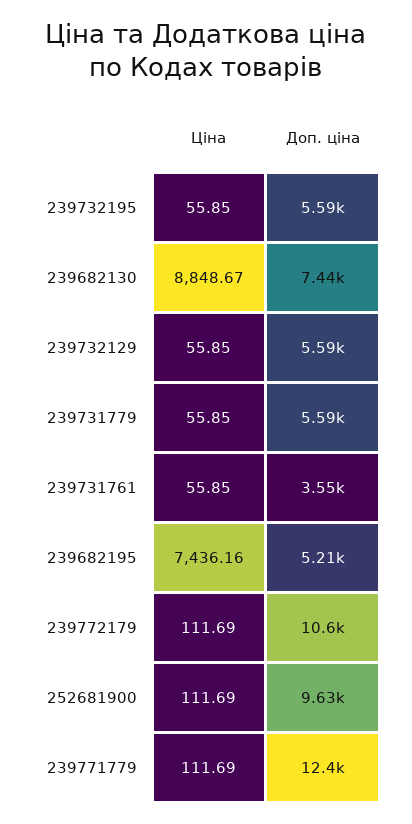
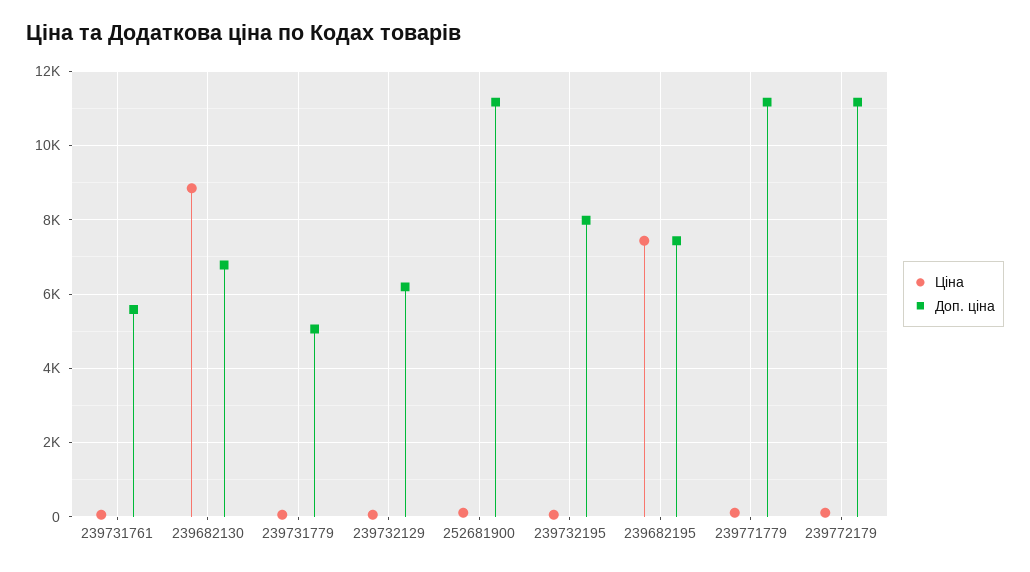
  {
    "Ціна": {
      "239732195": 55.85,
      "239682130": 8848.67,
      "239732129": 55.85,
      "239731779": 55.85,
      "239731761": 55.85,
      "239682195": 7436.16,
      "239772179": 111.69,
      "252681900": 111.69,
      "239771779": 111.69
    },
    "Доп. ціна": {
-     "239732195": 5590,
+     "239732195": 8000,
-     "239682130": 7440,
+     "239682130": 6800,
-     "239732129": 5590,
+     "239732129": 6200,
-     "239731779": 5590,
+     "239731779": 5000,
-     "239731761": 3550,
+     "239731761": 5600,
-     "239682195": 5210,
+     "239682195": 7400,
-     "239772179": 10600,
+     "239772179": 11200,
-     "252681900": 9630,
+     "252681900": 11200,
-     "239771779": 12400
+     "239771779": 11200
    }
  }

